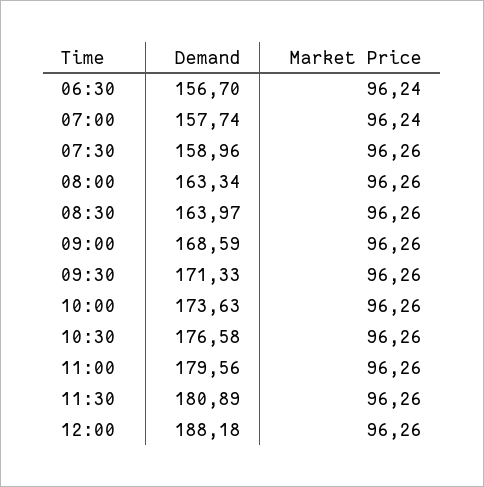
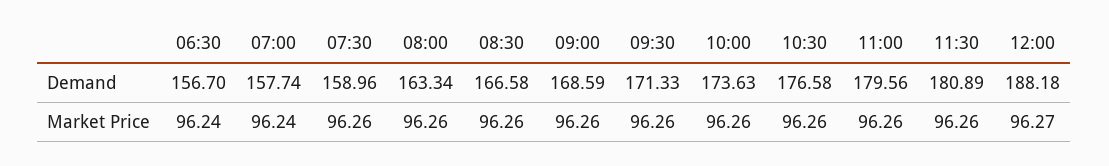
  {
    "Demand": {
      "06:30": 156.7,
      "07:00": 157.74,
      "07:30": 158.96,
      "08:00": 163.34,
-     "08:30": 163.97,
+     "08:30": 166.58,
      "09:00": 168.59,
      "09:30": 171.33,
      "10:00": 173.63,
      "10:30": 176.58,
      "11:00": 179.56,
      "11:30": 180.89,
      "12:00": 188.18
    },
    "Market Price": {
      "06:30": 96.24,
      "07:00": 96.24,
      "07:30": 96.26,
      "08:00": 96.26,
      "08:30": 96.26,
      "09:00": 96.26,
      "09:30": 96.26,
      "10:00": 96.26,
      "10:30": 96.26,
      "11:00": 96.26,
      "11:30": 96.26,
-     "12:00": 96.26
+     "12:00": 96.27
    }
  }

